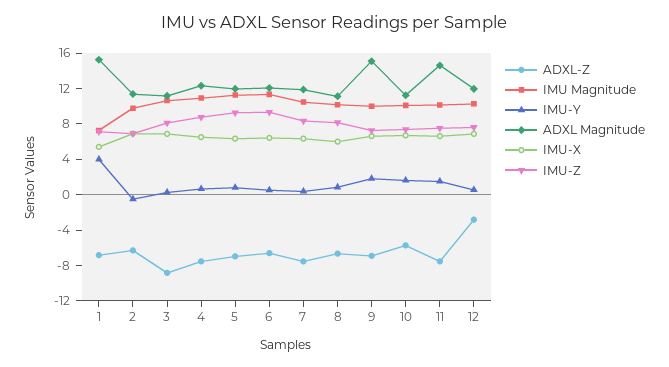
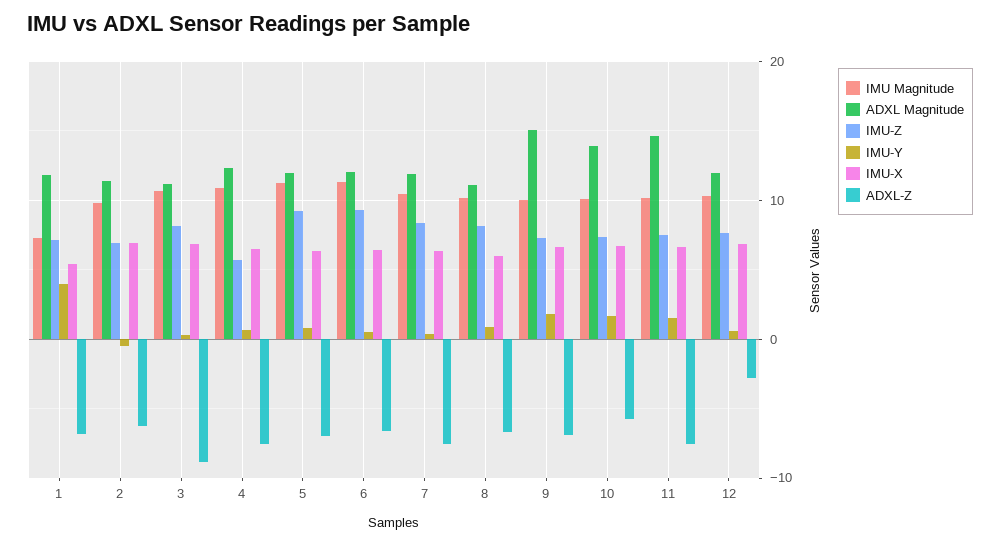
  {
    "ADXL-Z": {
      "1": -7,
      "2": -6,
      "3": -9,
      "4": -8,
      "5": -7,
      "6": -7,
      "7": -8,
      "8": -7,
      "9": -7,
      "10": -6,
      "11": -8,
      "12": -3
    },
    "IMU Magnitude": {
      "1": 7,
      "2": 10,
      "3": 11,
      "4": 11,
      "5": 11,
      "6": 11,
      "7": 10,
      "8": 10,
      "9": 10,
      "10": 10,
      "11": 10,
      "12": 10
    },
    "IMU-Y": {
      "1": 4,
      "2": -1,
      "3": 0,
      "4": 1,
      "5": 1,
      "6": 1,
      "7": 0,
      "8": 1,
      "9": 2,
      "10": 2,
      "11": 2,
      "12": 1
    },
    "ADXL Magnitude": {
-     "1": 15,
+     "1": 12,
      "2": 11,
      "3": 11,
      "4": 12,
      "5": 12,
      "6": 12,
      "7": 12,
      "8": 11,
      "9": 15,
-     "10": 11,
+     "10": 14,
      "11": 15,
      "12": 12
    },
    "IMU-X": {
      "1": 5,
      "2": 7,
      "3": 7,
      "4": 6,
      "5": 6,
      "6": 6,
      "7": 6,
      "8": 6,
      "9": 7,
      "10": 7,
      "11": 7,
      "12": 7
    },
    "IMU-Z": {
      "1": 7,
      "2": 7,
      "3": 8,
-     "4": 9,
+     "4": 6,
      "5": 9,
      "6": 9,
      "7": 8,
      "8": 8,
      "9": 7,
      "10": 7,
      "11": 8,
      "12": 8
    }
  }

